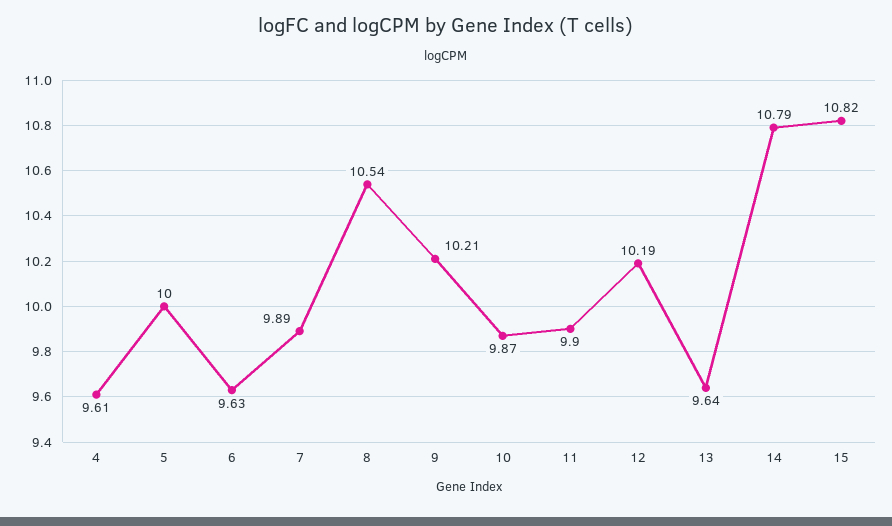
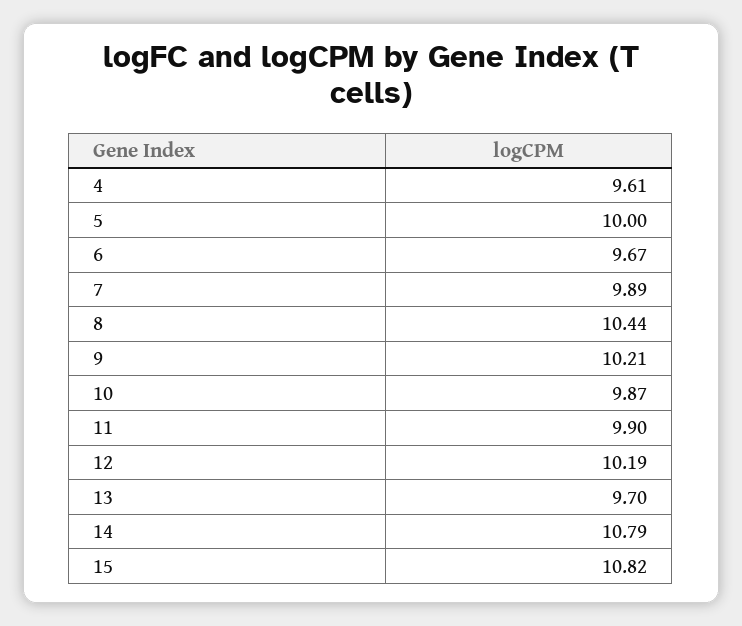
  {
    "4": 9.61,
    "5": 10,
-   "6": 9.63,
+   "6": 9.67,
    "7": 9.89,
-   "8": 10.54,
+   "8": 10.44,
    "9": 10.21,
    "10": 9.87,
    "11": 9.9,
    "12": 10.19,
-   "13": 9.64,
+   "13": 9.7,
    "14": 10.79,
    "15": 10.82
  }

